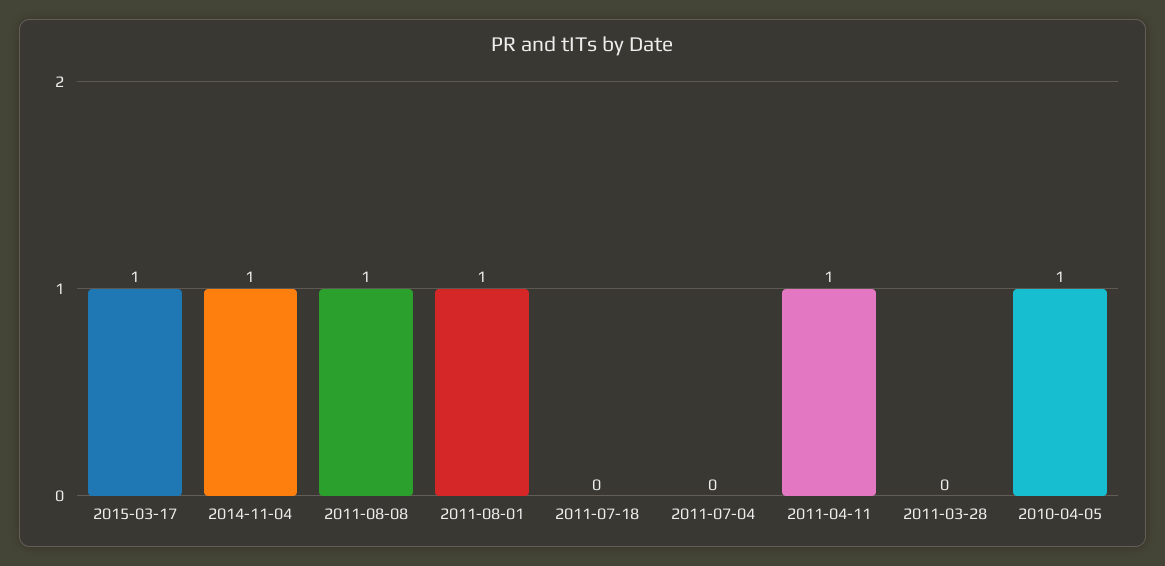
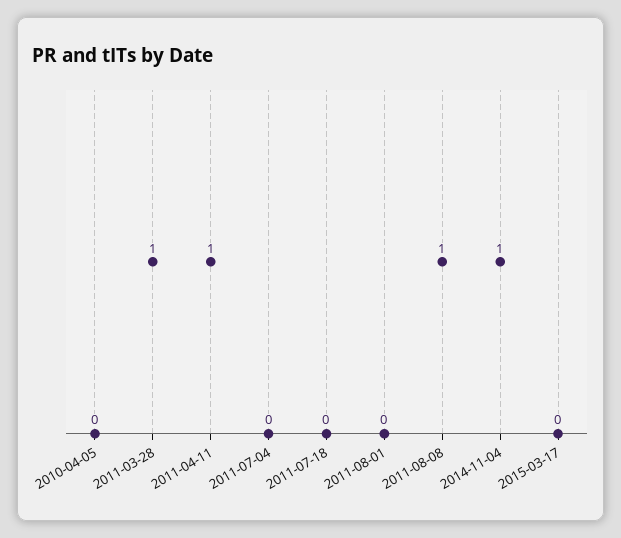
  {
-   "2015-03-17": 1,
+   "2015-03-17": 0,
    "2014-11-04": 1,
    "2011-08-08": 1,
-   "2011-08-01": 1,
+   "2011-08-01": 0,
    "2011-07-18": 0,
    "2011-07-04": 0,
    "2011-04-11": 1,
-   "2011-03-28": 0,
+   "2011-03-28": 1,
-   "2010-04-05": 1
+   "2010-04-05": 0
  }

